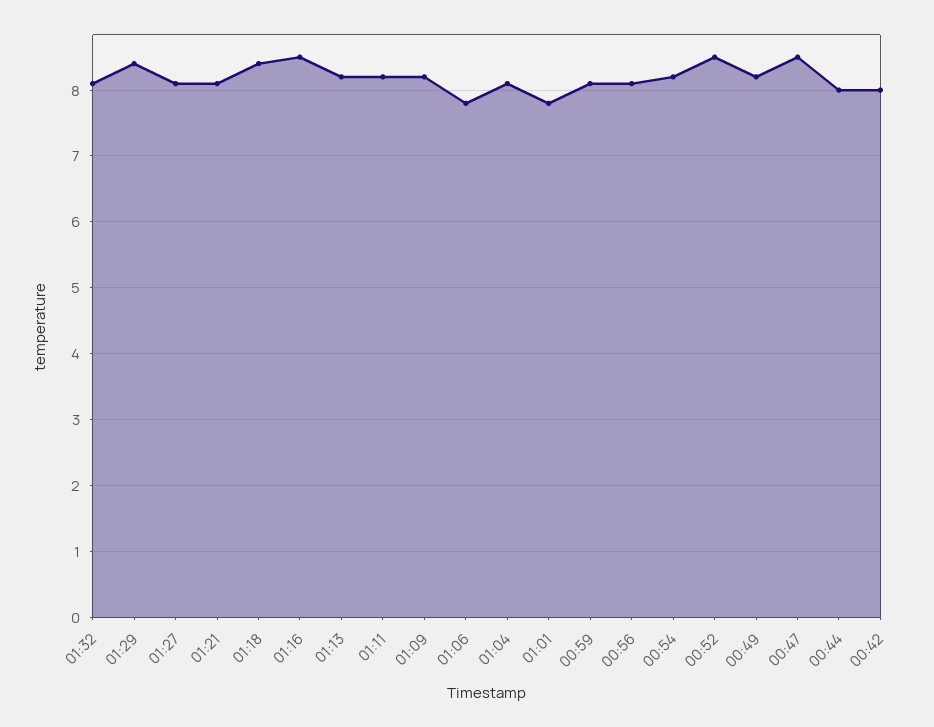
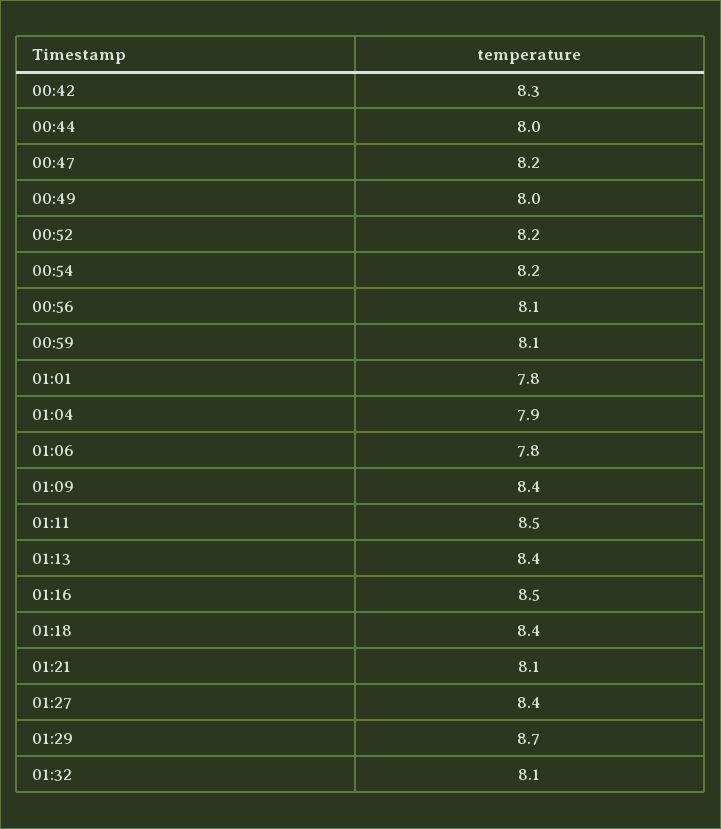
  {
    "01:32": 8.1,
-   "01:29": 8.4,
+   "01:29": 8.7,
-   "01:27": 8.1,
+   "01:27": 8.4,
    "01:21": 8.1,
    "01:18": 8.4,
    "01:16": 8.5,
-   "01:13": 8.2,
+   "01:13": 8.4,
-   "01:11": 8.2,
+   "01:11": 8.5,
-   "01:09": 8.2,
+   "01:09": 8.4,
    "01:06": 7.8,
-   "01:04": 8.1,
+   "01:04": 7.9,
    "01:01": 7.8,
    "00:59": 8.1,
    "00:56": 8.1,
    "00:54": 8.2,
-   "00:52": 8.5,
+   "00:52": 8.2,
-   "00:49": 8.2,
+   "00:49": 8,
-   "00:47": 8.5,
+   "00:47": 8.2,
    "00:44": 8,
-   "00:42": 8
+   "00:42": 8.3
  }

